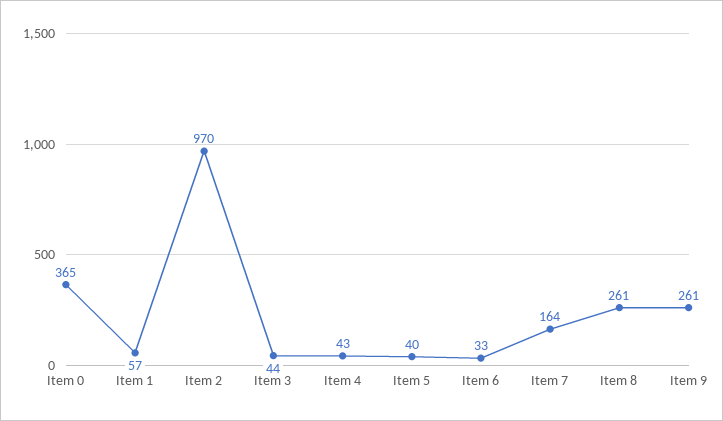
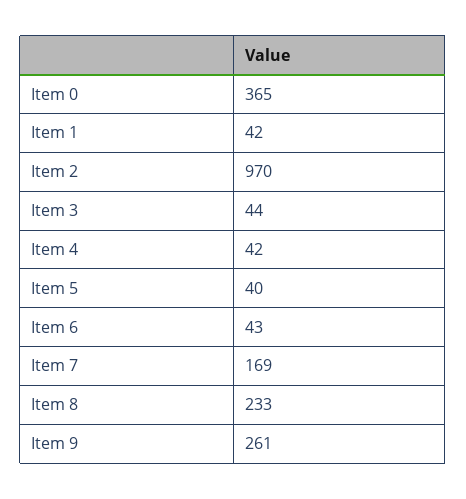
  {
    "Item 0": 365,
-   "Item 1": 57,
+   "Item 1": 42,
    "Item 2": 970,
    "Item 3": 44,
-   "Item 4": 43,
+   "Item 4": 42,
    "Item 5": 40,
-   "Item 6": 33,
+   "Item 6": 43,
-   "Item 7": 164,
+   "Item 7": 169,
-   "Item 8": 261,
+   "Item 8": 233,
    "Item 9": 261
  }

